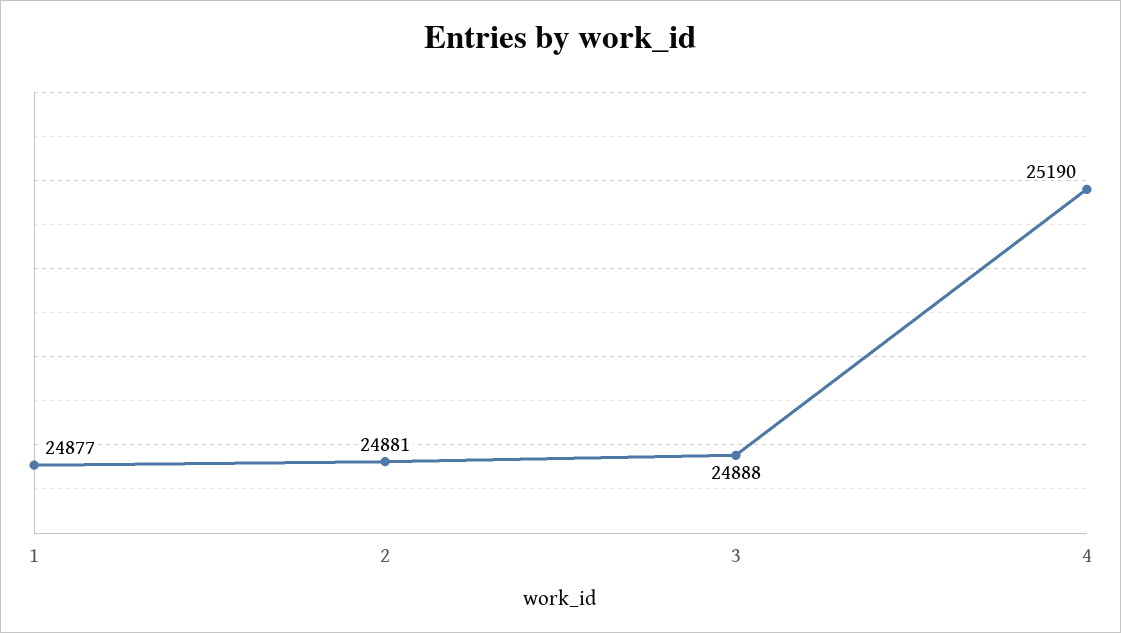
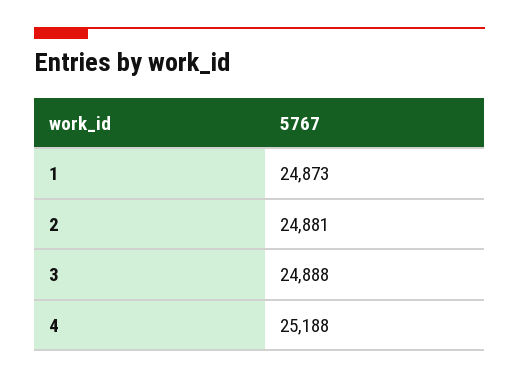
  {
-   "1": 24877,
+   "1": 24873,
    "2": 24881,
    "3": 24888,
-   "4": 25190
+   "4": 25188
  }

